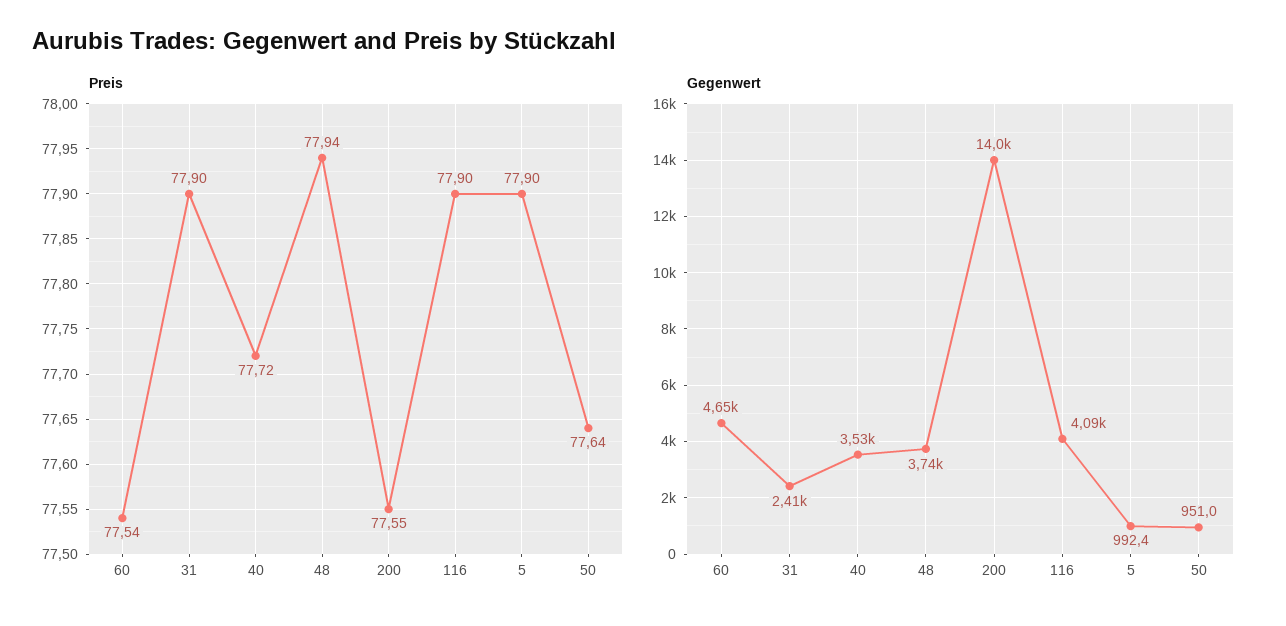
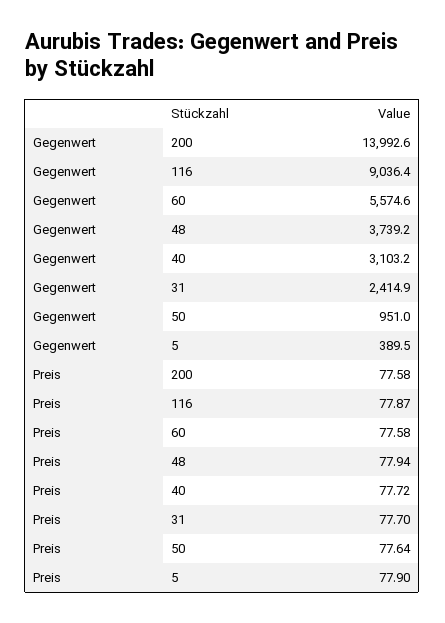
  {
    "Preis": {
-     "60": 77.54,
+     "60": 77.58,
-     "31": 77.9,
+     "31": 77.7,
      "40": 77.72,
      "48": 77.94,
-     "200": 77.55,
+     "200": 77.58,
-     "116": 77.9,
+     "116": 77.87,
      "5": 77.9,
      "50": 77.64
    },
    "Gegenwert": {
-     "60": 4650,
+     "60": 5574.6,
      "31": 2414.9,
-     "40": 3530,
+     "40": 3103.2,
      "48": 3739.2,
      "200": 13992.6,
-     "116": 4090,
+     "116": 9036.4,
-     "5": 992.4,
+     "5": 389.5,
      "50": 951
    }
  }

